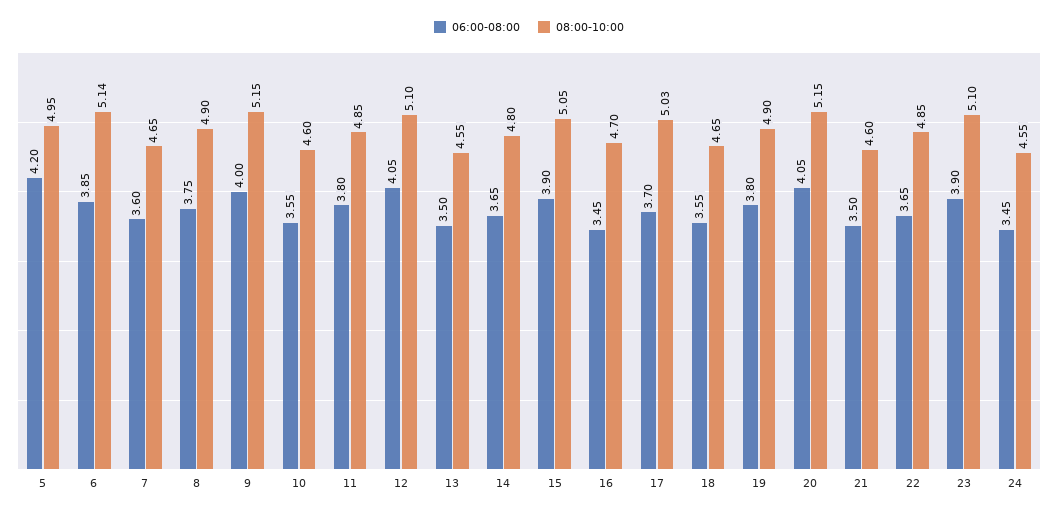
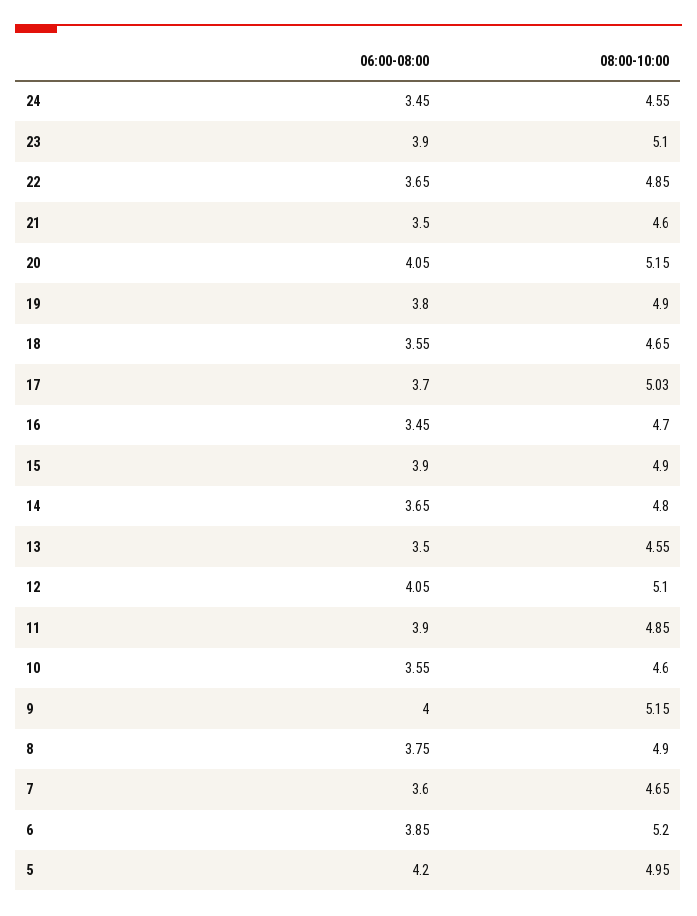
  {
    "06:00-08:00": {
      "5": 4.2,
      "6": 3.85,
      "7": 3.6,
      "8": 3.75,
      "9": 4,
      "10": 3.55,
-     "11": 3.8,
+     "11": 3.9,
      "12": 4.05,
      "13": 3.5,
      "14": 3.65,
      "15": 3.9,
      "16": 3.45,
      "17": 3.7,
      "18": 3.55,
      "19": 3.8,
      "20": 4.05,
      "21": 3.5,
      "22": 3.65,
      "23": 3.9,
      "24": 3.45
    },
    "08:00-10:00": {
      "5": 4.95,
-     "6": 5.14,
+     "6": 5.2,
      "7": 4.65,
      "8": 4.9,
      "9": 5.15,
      "10": 4.6,
      "11": 4.85,
      "12": 5.1,
      "13": 4.55,
      "14": 4.8,
-     "15": 5.05,
+     "15": 4.9,
      "16": 4.7,
      "17": 5.03,
      "18": 4.65,
      "19": 4.9,
      "20": 5.15,
      "21": 4.6,
      "22": 4.85,
      "23": 5.1,
      "24": 4.55
    }
  }

